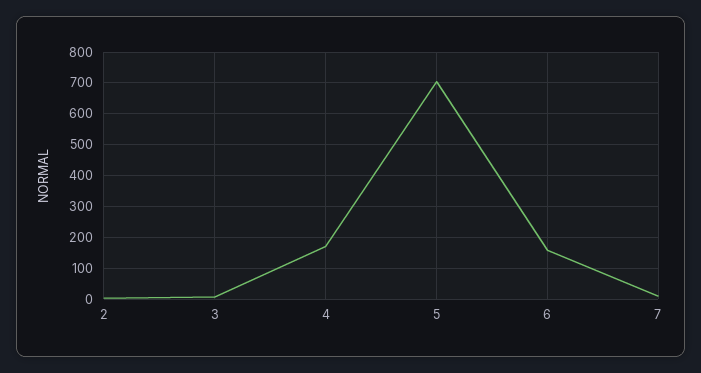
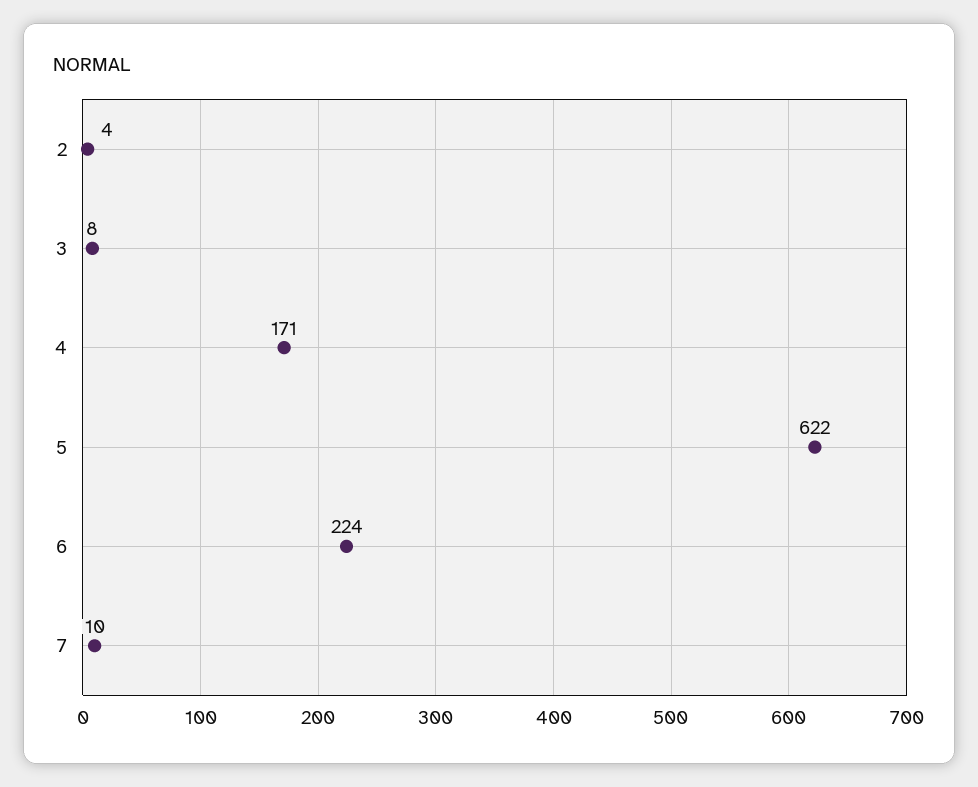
  {
    "2": 4,
    "3": 8,
    "4": 171,
-   "5": 700,
+   "5": 622,
-   "6": 160,
+   "6": 224,
    "7": 10
  }

